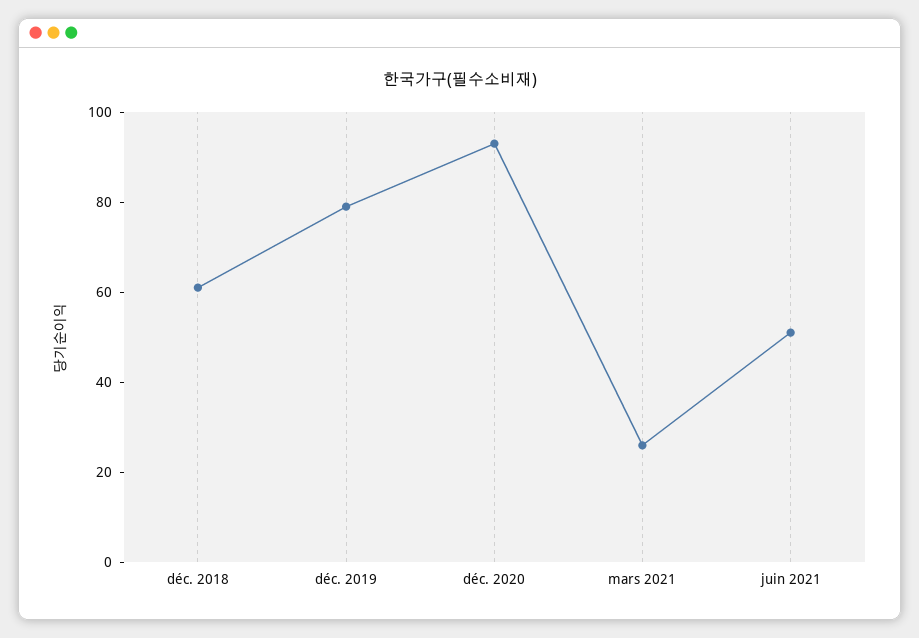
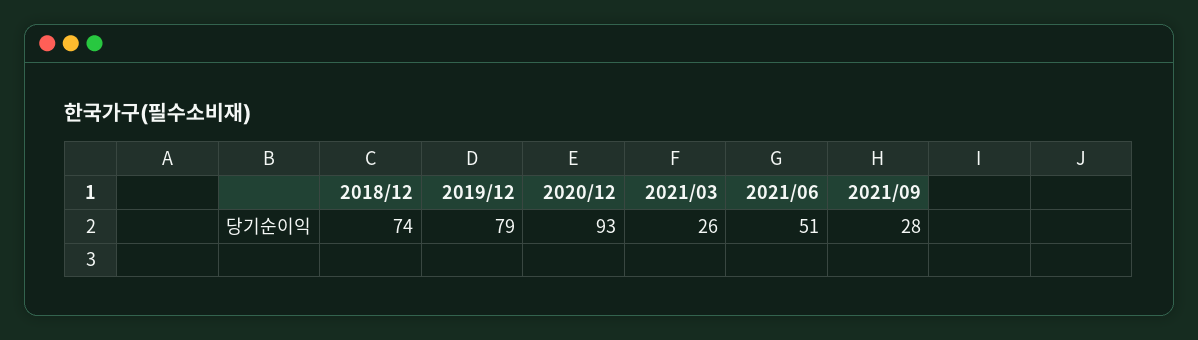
  {
-   "déc. 2018": 60,
+   "déc. 2018": 74,
    "déc. 2019": 79,
    "déc. 2020": 93,
    "mars 2021": 26,
-   "juin 2021": 51
+   "juin 2021": 51,
+   "2021/09": 28
  }

